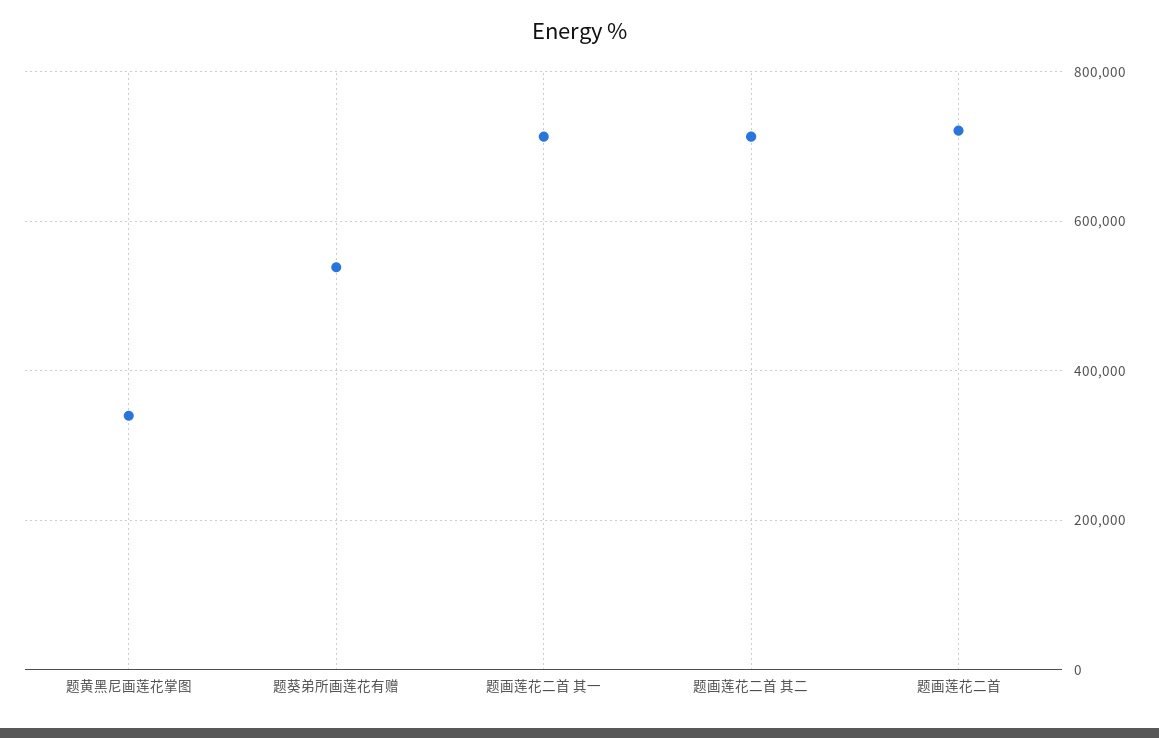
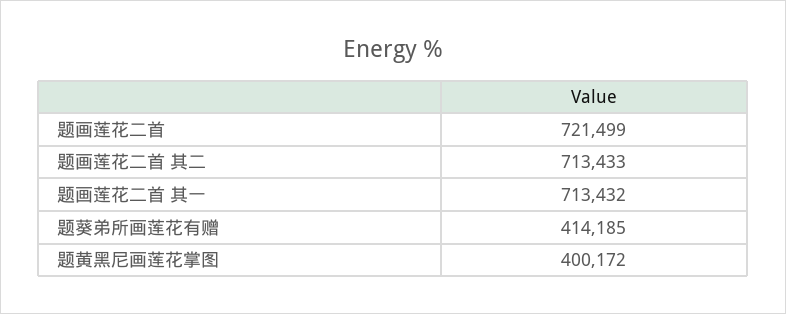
  {
-   "题黄黑尼画莲花掌图": 340000,
+   "题黄黑尼画莲花掌图": 400172,
-   "题葵弟所画莲花有赠": 540000,
+   "题葵弟所画莲花有赠": 414185,
    "题画莲花二首 其一": 713432,
    "题画莲花二首 其二": 713433,
    "题画莲花二首": 721499
  }

